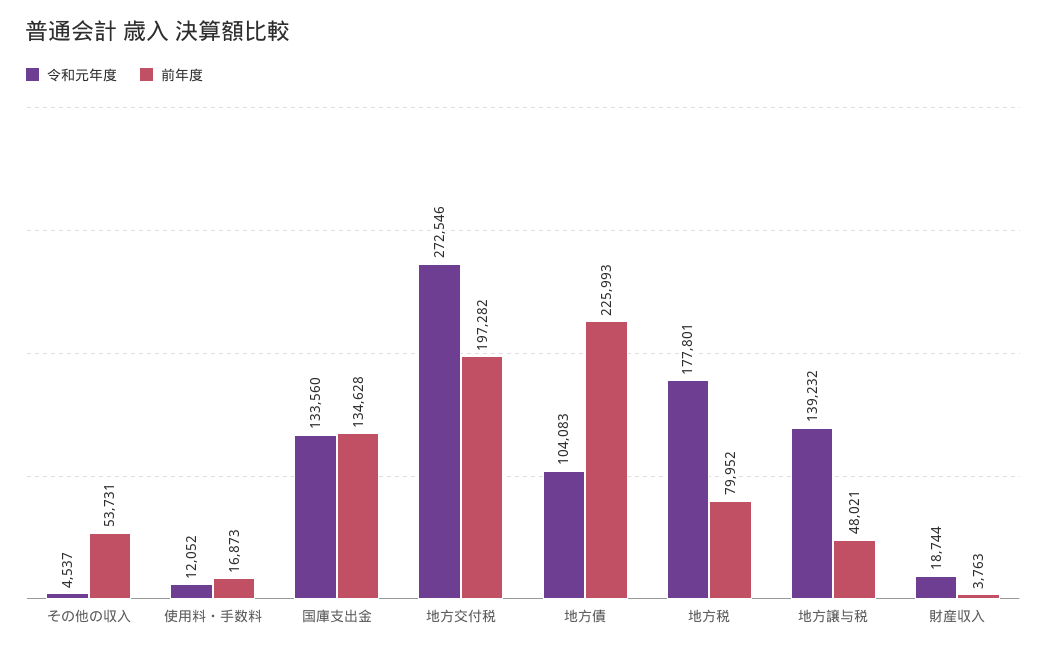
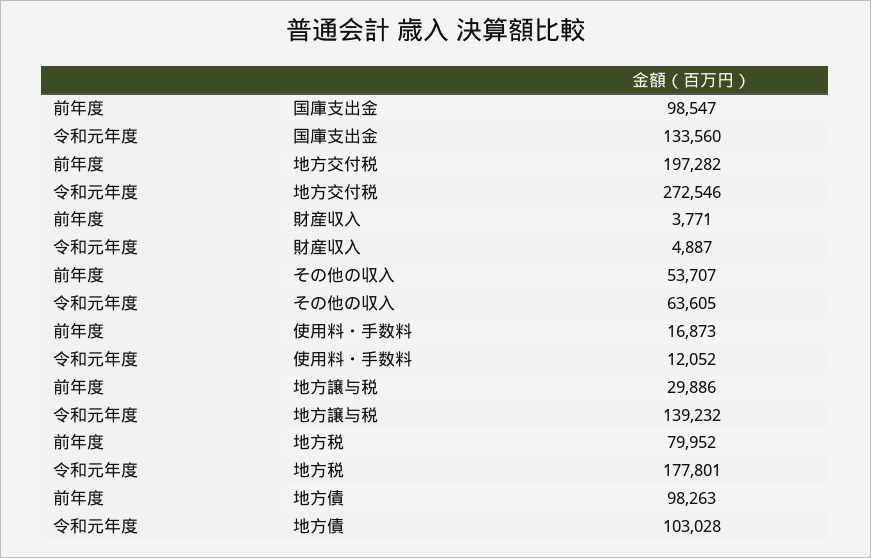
  {
    "令和元年度": {
-     "その他の収入": 4537,
+     "その他の収入": 63605,
      "使用料・手数料": 12052,
      "国庫支出金": 133560,
      "地方交付税": 272546,
-     "地方債": 104083,
+     "地方債": 103028,
      "地方税": 177801,
      "地方譲与税": 139232,
-     "財産収入": 18744
+     "財産収入": 4887
    },
    "前年度": {
-     "その他の収入": 53731,
+     "その他の収入": 53707,
      "使用料・手数料": 16873,
-     "国庫支出金": 134628,
+     "国庫支出金": 98547,
      "地方交付税": 197282,
-     "地方債": 225993,
+     "地方債": 98263,
      "地方税": 79952,
-     "地方譲与税": 48021,
+     "地方譲与税": 29886,
-     "財産収入": 3763
+     "財産収入": 3771
    }
  }

